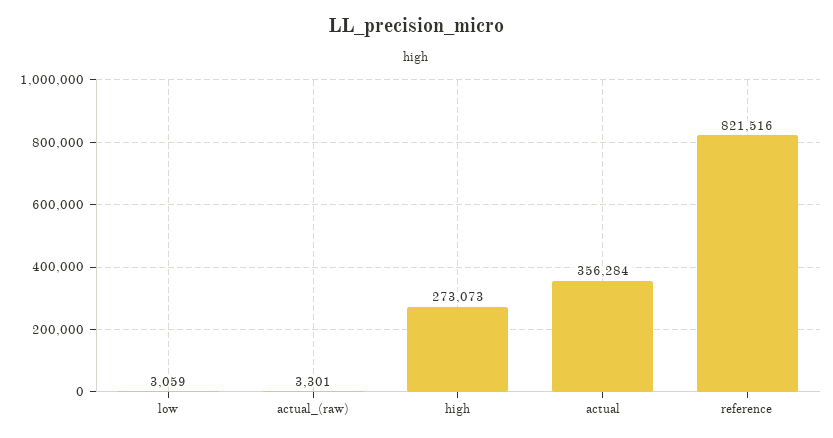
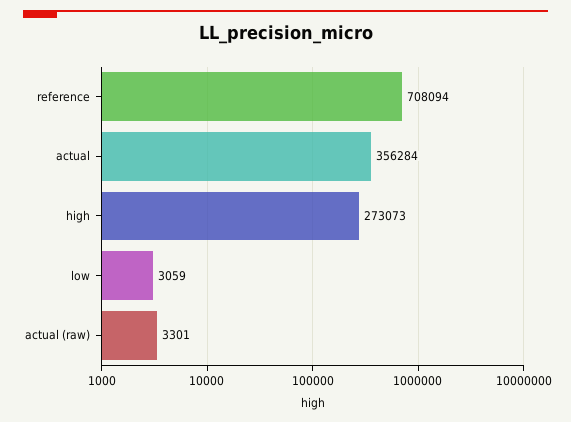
  {
    "low": 3059,
    "actual_(raw)": 3301,
    "high": 273073,
    "actual": 356284,
-   "reference": 821516
+   "reference": 708094
  }

